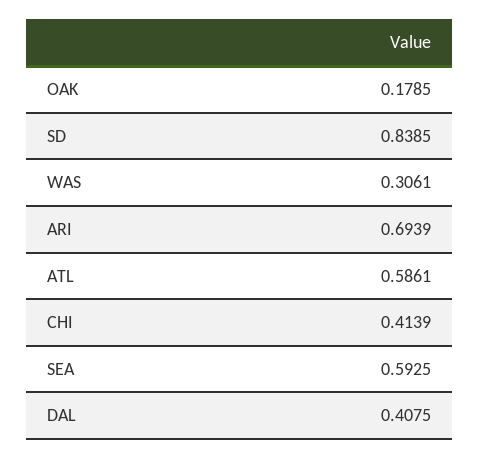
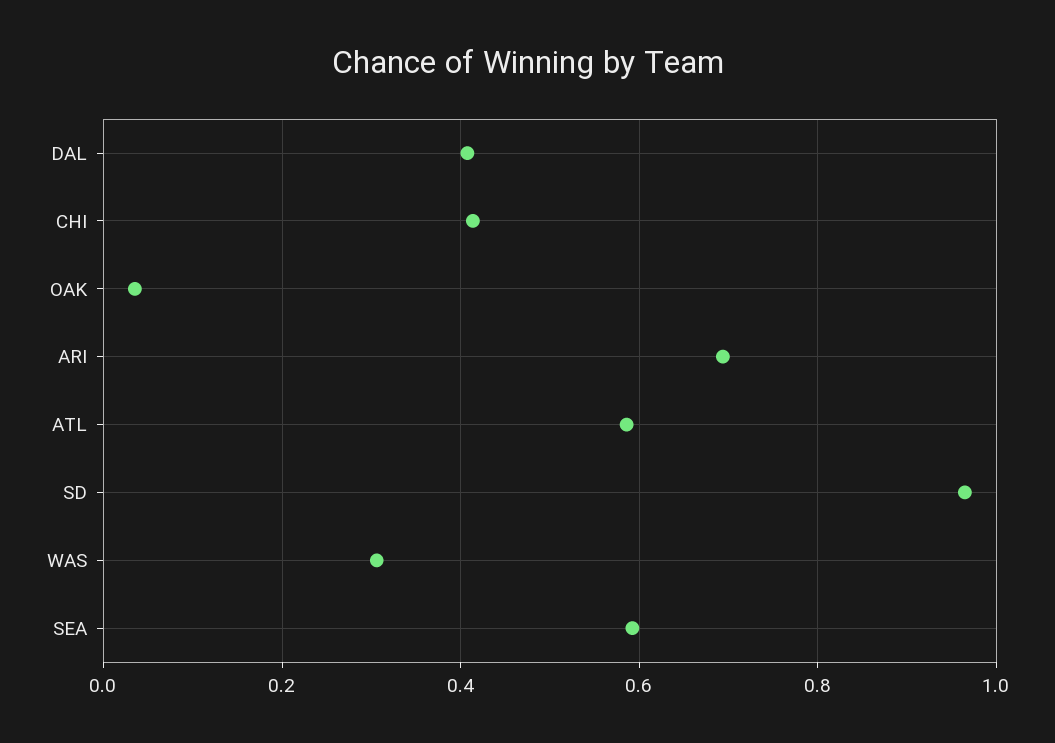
  {
-   "OAK": 0.1785,
+   "OAK": 0.04,
-   "SD": 0.8385,
+   "SD": 0.96,
    "WAS": 0.3061,
    "ARI": 0.6939,
    "ATL": 0.5861,
    "CHI": 0.4139,
    "SEA": 0.5925,
    "DAL": 0.4075
  }

